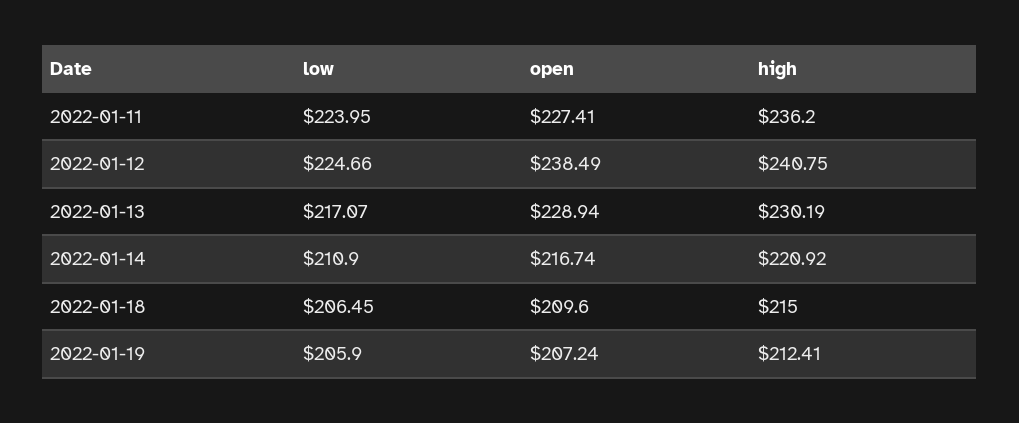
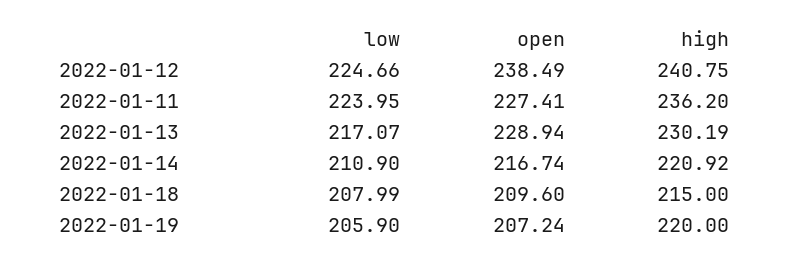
  {
    "low": {
      "2022-01-11": 223.95,
      "2022-01-12": 224.66,
      "2022-01-13": 217.07,
      "2022-01-14": 210.9,
-     "2022-01-18": 206.45,
+     "2022-01-18": 207.99,
      "2022-01-19": 205.9
    },
    "open": {
      "2022-01-11": 227.41,
      "2022-01-12": 238.49,
      "2022-01-13": 228.94,
      "2022-01-14": 216.74,
      "2022-01-18": 209.6,
      "2022-01-19": 207.24
    },
    "high": {
      "2022-01-11": 236.2,
      "2022-01-12": 240.75,
      "2022-01-13": 230.19,
      "2022-01-14": 220.92,
      "2022-01-18": 215,
-     "2022-01-19": 212.41
+     "2022-01-19": 220
    }
  }

